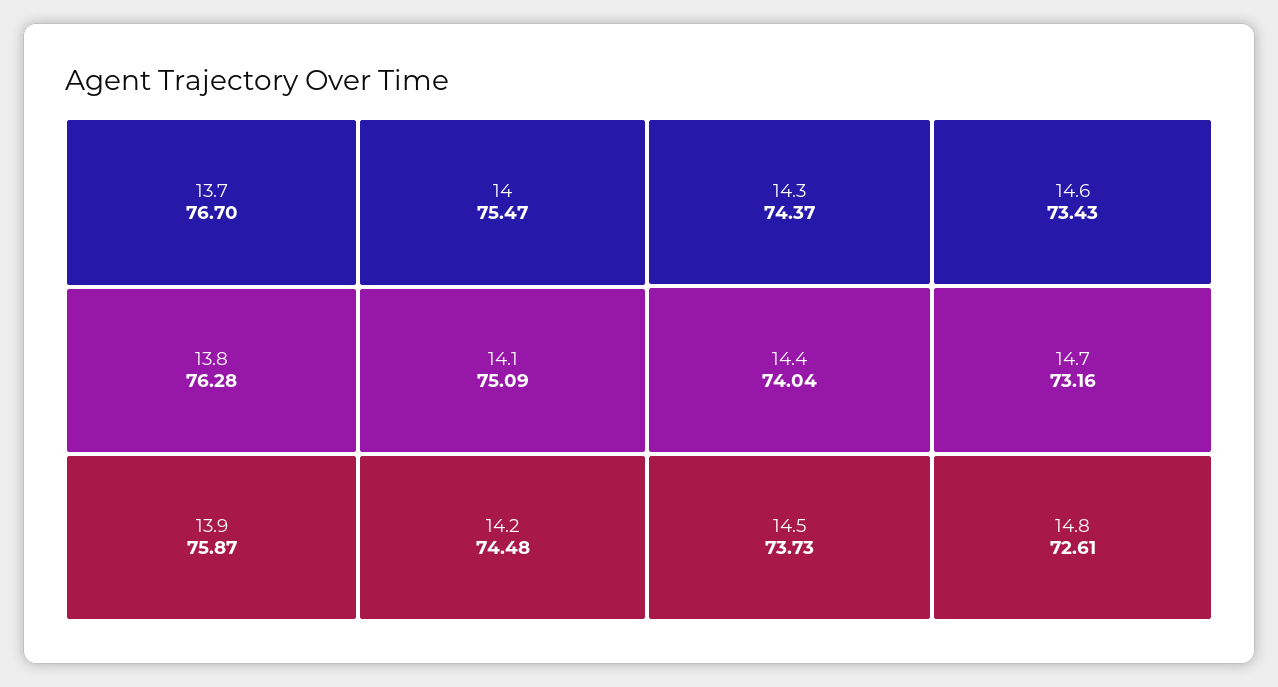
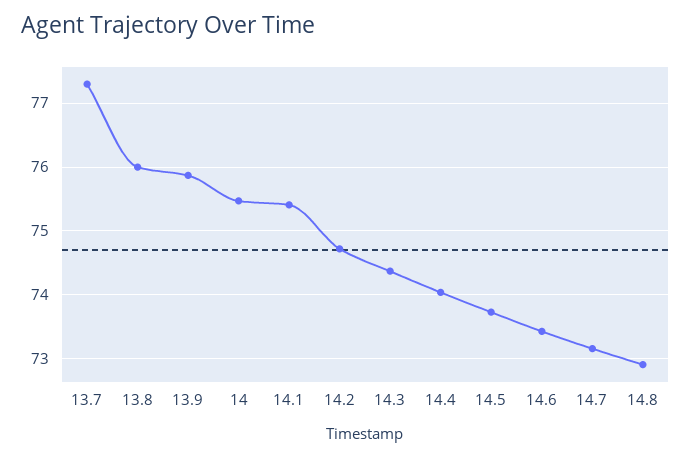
  {
-   "13.7": 76.7,
+   "13.7": 77.3,
-   "13.8": 76.28,
+   "13.8": 76,
    "13.9": 75.87,
    "14": 75.47,
-   "14.1": 75.09,
+   "14.1": 75.4,
-   "14.2": 74.48,
+   "14.2": 74.7,
    "14.3": 74.37,
    "14.4": 74.04,
    "14.5": 73.73,
    "14.6": 73.43,
    "14.7": 73.16,
-   "14.8": 72.61
+   "14.8": 72.9
  }

